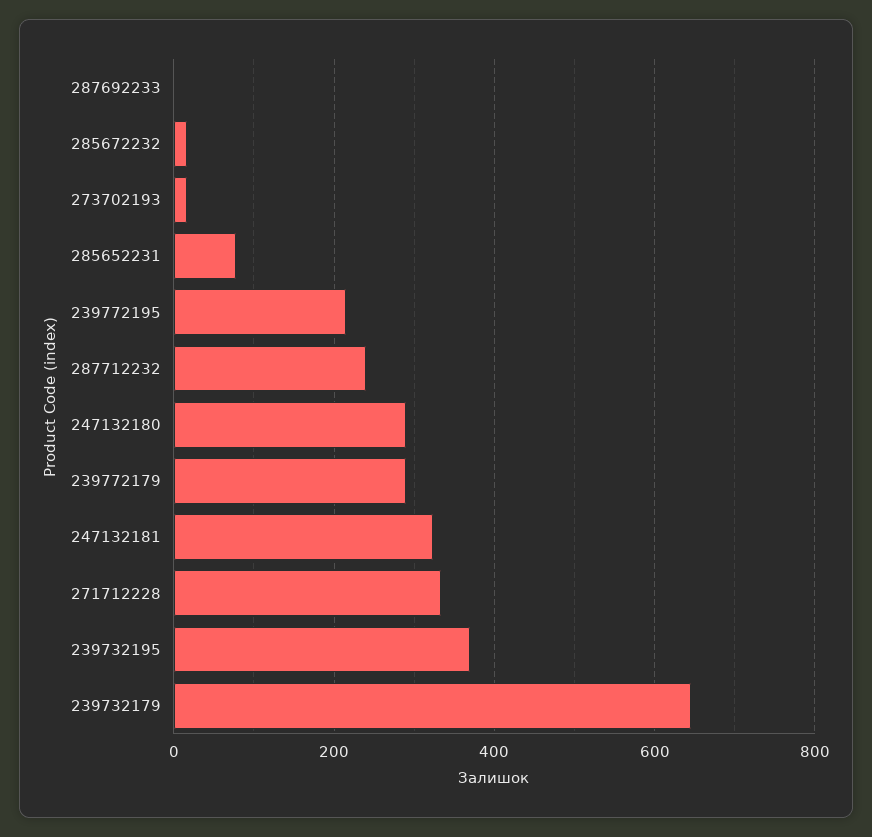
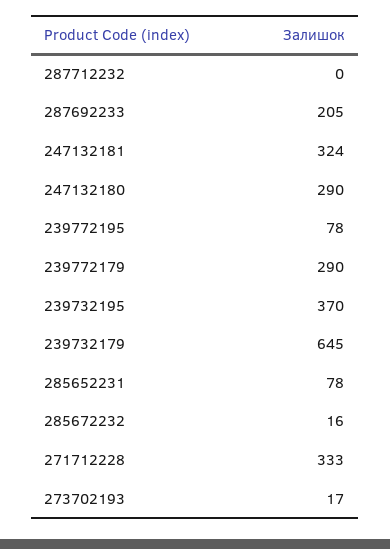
  {
-   "287692233": 0,
+   "287692233": 205,
    "285672232": 16,
    "273702193": 17,
    "285652231": 78,
-   "239772195": 220,
+   "239772195": 78,
-   "287712232": 240,
+   "287712232": 0,
    "247132180": 290,
    "239772179": 290,
    "247132181": 324,
    "271712228": 333,
    "239732195": 370,
    "239732179": 645
  }

